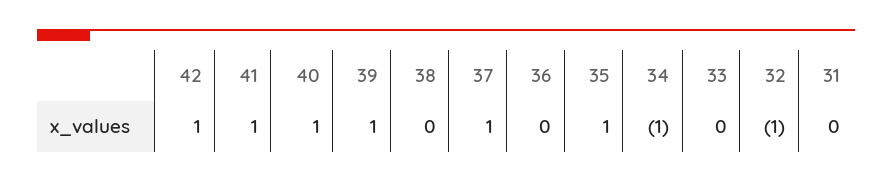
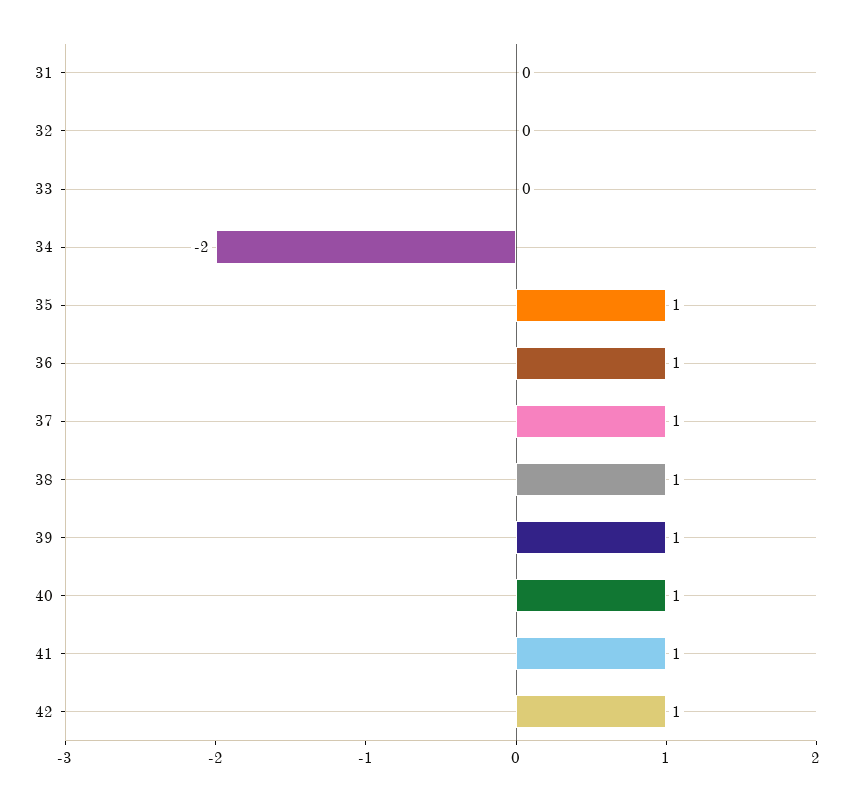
  {
    "42": 1,
    "41": 1,
    "40": 1,
    "39": 1,
-   "38": 0,
+   "38": 1,
    "37": 1,
-   "36": 0,
+   "36": 1,
    "35": 1,
-   "34": -1,
+   "34": -2,
    "33": 0,
-   "32": -1,
+   "32": 0,
    "31": 0
  }

